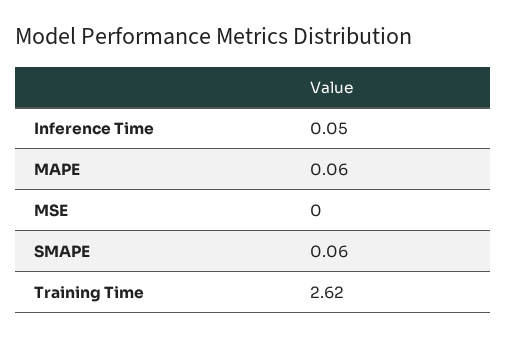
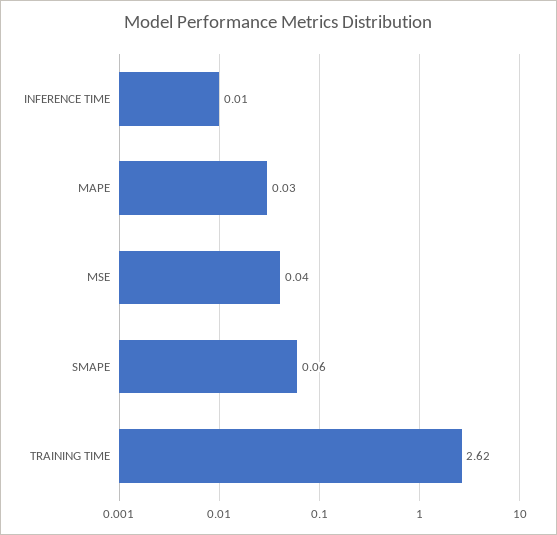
  {
-   "Inference Time": 0.05,
+   "Inference Time": 0.01,
-   "MAPE": 0.06,
+   "MAPE": 0.03,
-   "MSE": 0,
+   "MSE": 0.04,
    "SMAPE": 0.06,
    "Training Time": 2.62
  }

